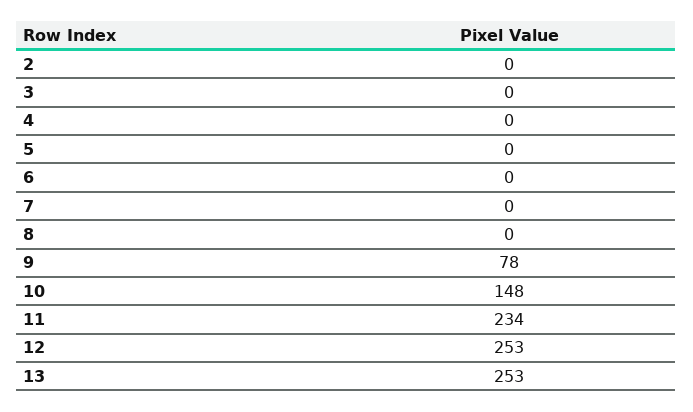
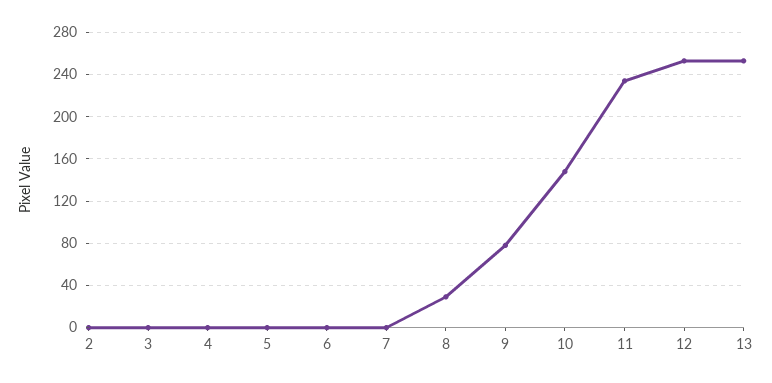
  {
    "2": 0,
    "3": 0,
    "4": 0,
    "5": 0,
    "6": 0,
    "7": 0,
-   "8": 0,
+   "8": 30,
    "9": 78,
    "10": 148,
    "11": 234,
    "12": 253,
    "13": 253
  }

